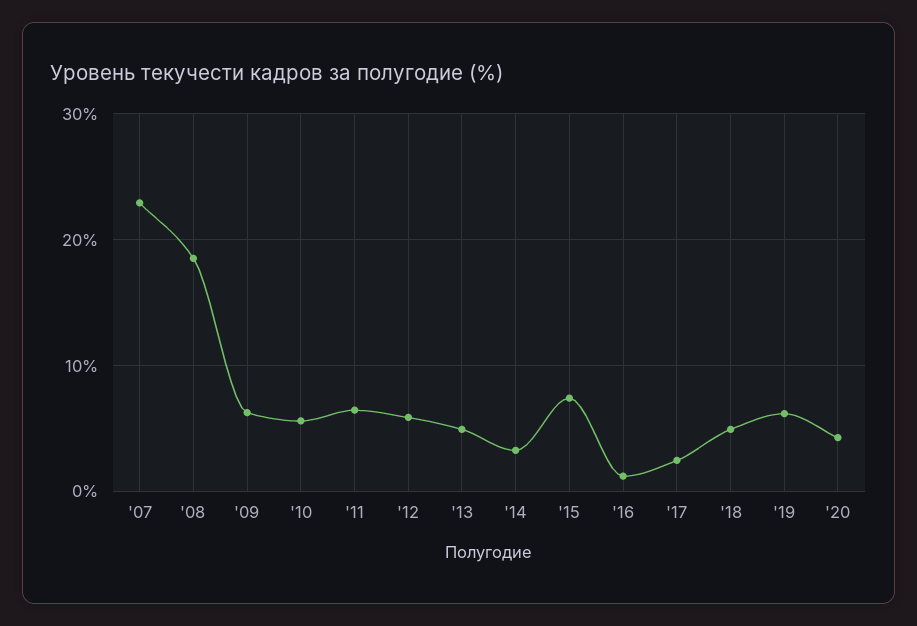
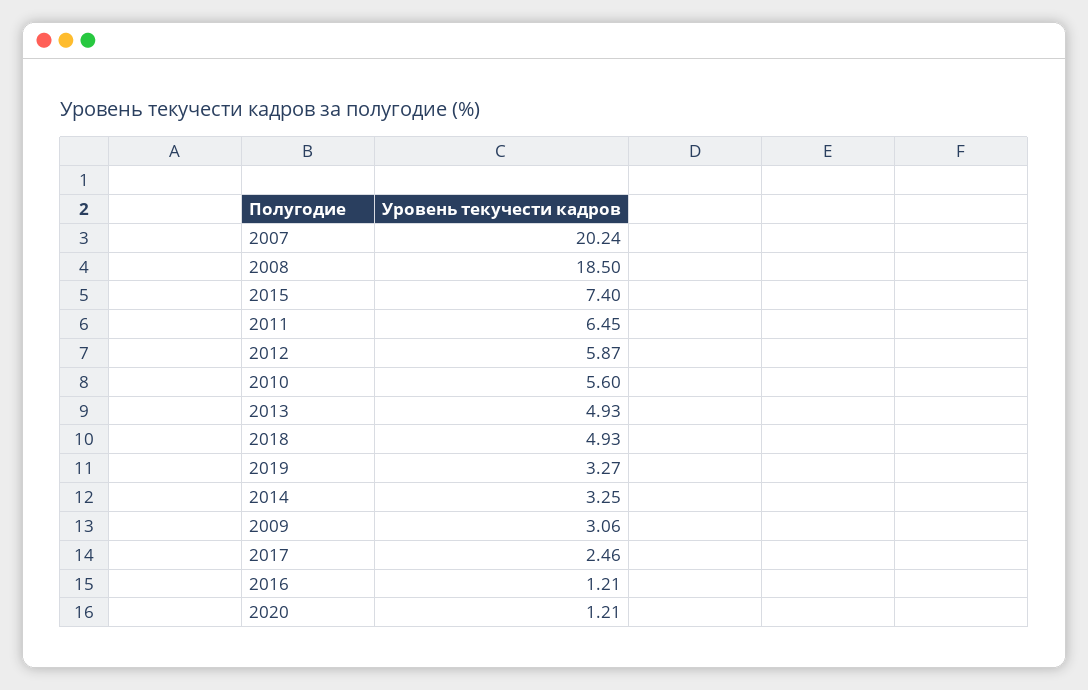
  {
-   "'07": 23,
+   "'07": 20.24,
    "'08": 18.5,
-   "'09": 6,
+   "'09": 3.06,
    "'10": 5.6,
    "'11": 6.45,
    "'12": 5.87,
    "'13": 4.93,
    "'14": 3.25,
    "'15": 7.4,
    "'16": 1.21,
    "'17": 2.46,
    "'18": 4.93,
-   "'19": 6,
+   "'19": 3.27,
-   "'20": 4
+   "'20": 1.21
  }

